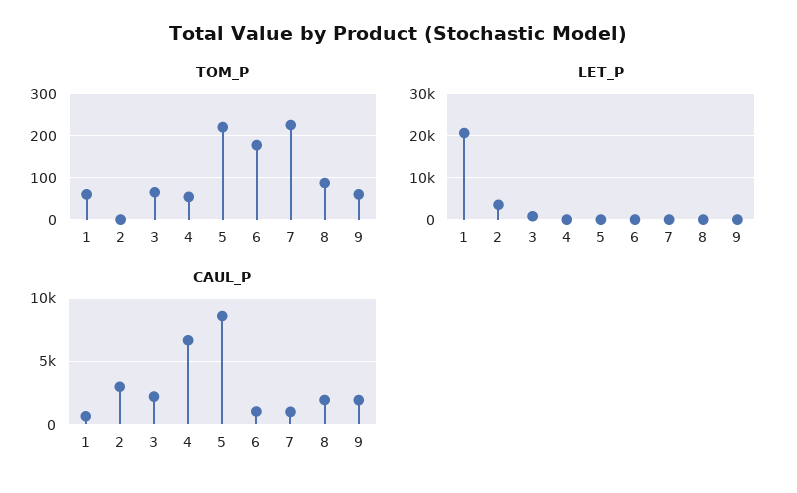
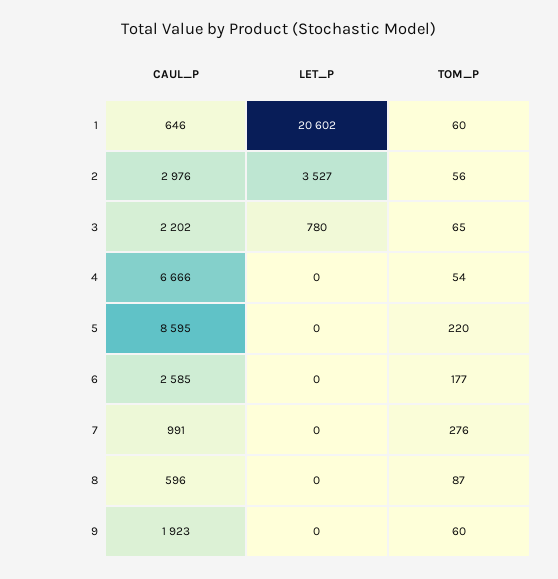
  {
    "TOM_P": {
      "1": 60,
-     "2": 0,
+     "2": 56,
      "3": 65,
      "4": 54,
      "5": 220,
      "6": 177,
-     "7": 220,
+     "7": 276,
      "8": 87,
      "9": 60
    },
    "LET_P": {
      "1": 20602,
      "2": 3527,
      "3": 780,
      "4": 0,
      "5": 0,
      "6": 0,
      "7": 0,
      "8": 0,
      "9": 0
    },
    "CAUL_P": {
      "1": 646,
      "2": 2976,
      "3": 2202,
      "4": 6666,
      "5": 8595,
-     "6": 1000,
+     "6": 2585,
      "7": 991,
-     "8": 2000,
+     "8": 596,
      "9": 1923
    }
  }

